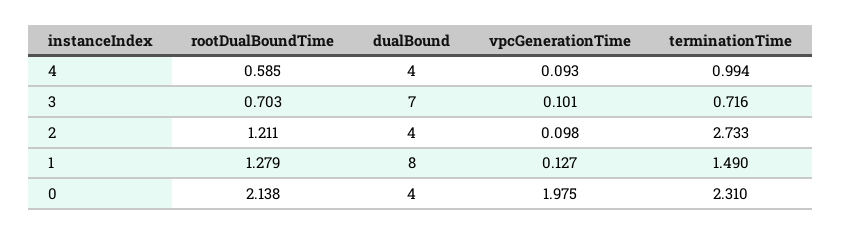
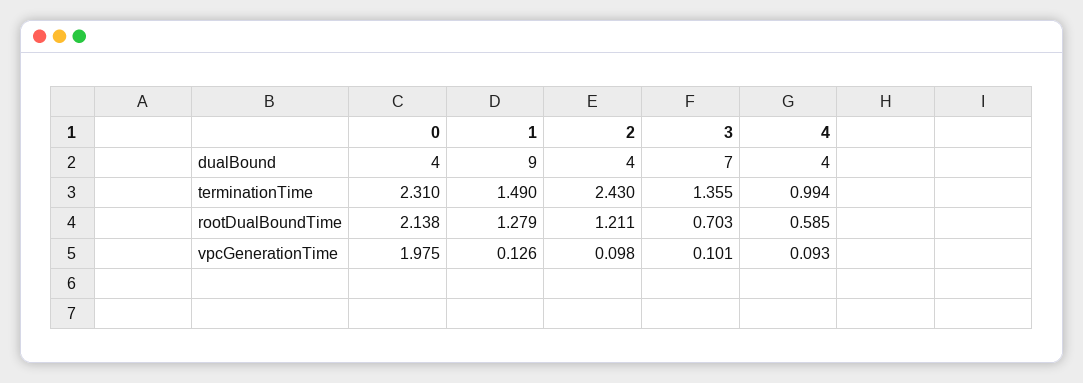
  {
    "rootDualBoundTime": {
      "4": 0.585,
      "3": 0.703,
      "2": 1.211,
      "1": 1.279,
      "0": 2.138
    },
    "dualBound": {
      "4": 4,
      "3": 7,
      "2": 4,
-     "1": 8,
+     "1": 9,
      "0": 4
    },
    "vpcGenerationTime": {
      "4": 0.093,
      "3": 0.101,
      "2": 0.098,
-     "1": 0.127,
+     "1": 0.126,
      "0": 1.975
    },
    "terminationTime": {
      "4": 0.994,
-     "3": 0.716,
+     "3": 1.355,
-     "2": 2.733,
+     "2": 2.43,
      "1": 1.49,
      "0": 2.31
    }
  }

